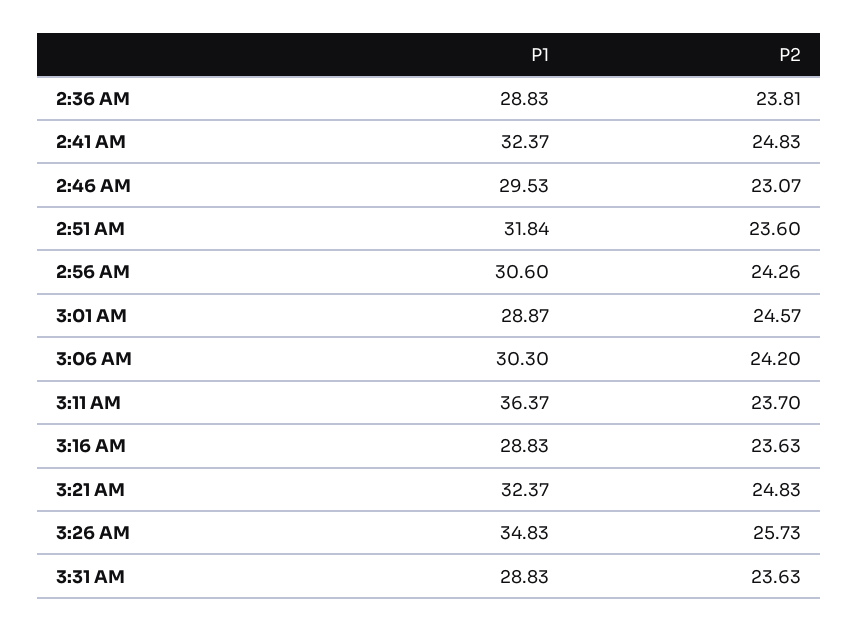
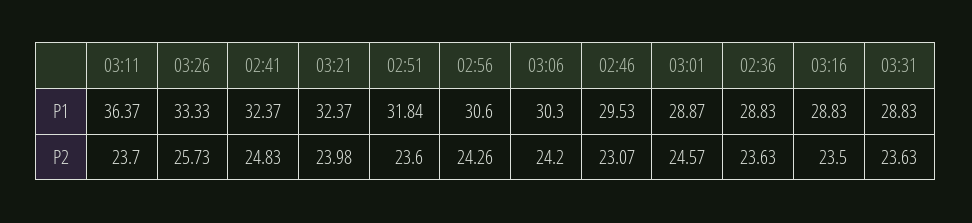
  {
    "P1": {
      "2:36 AM": 28.83,
      "2:41 AM": 32.37,
      "2:46 AM": 29.53,
      "2:51 AM": 31.84,
      "2:56 AM": 30.6,
      "3:01 AM": 28.87,
      "3:06 AM": 30.3,
      "3:11 AM": 36.37,
      "3:16 AM": 28.83,
      "3:21 AM": 32.37,
-     "3:26 AM": 34.83,
+     "3:26 AM": 33.33,
      "3:31 AM": 28.83
    },
    "P2": {
-     "2:36 AM": 23.81,
+     "2:36 AM": 23.63,
      "2:41 AM": 24.83,
      "2:46 AM": 23.07,
      "2:51 AM": 23.6,
      "2:56 AM": 24.26,
      "3:01 AM": 24.57,
      "3:06 AM": 24.2,
      "3:11 AM": 23.7,
-     "3:16 AM": 23.63,
+     "3:16 AM": 23.5,
-     "3:21 AM": 24.83,
+     "3:21 AM": 23.98,
      "3:26 AM": 25.73,
      "3:31 AM": 23.63
    }
  }

